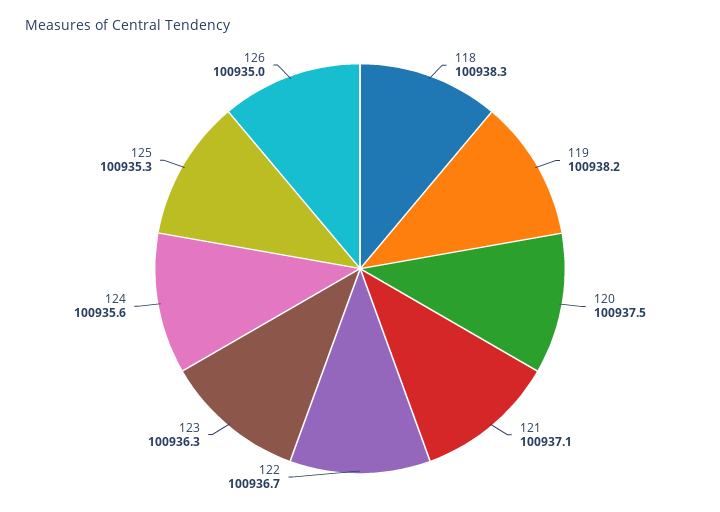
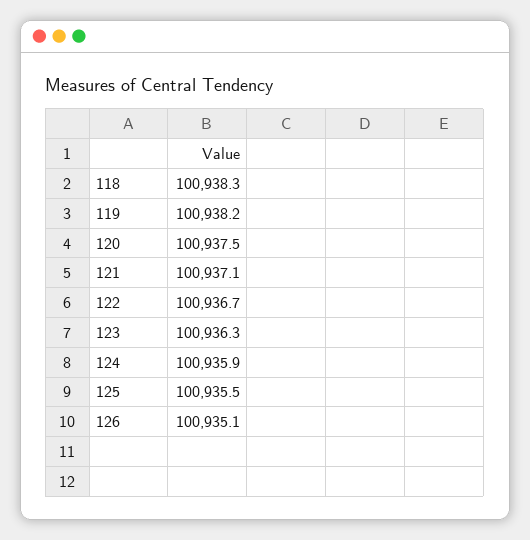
  {
    "118": 100938.3,
    "119": 100938.2,
    "120": 100937.5,
    "121": 100937.1,
    "122": 100936.7,
    "123": 100936.3,
-   "124": 100935.6,
+   "124": 100935.9,
-   "125": 100935.3,
+   "125": 100935.5,
-   "126": 100935
+   "126": 100935.1
  }

